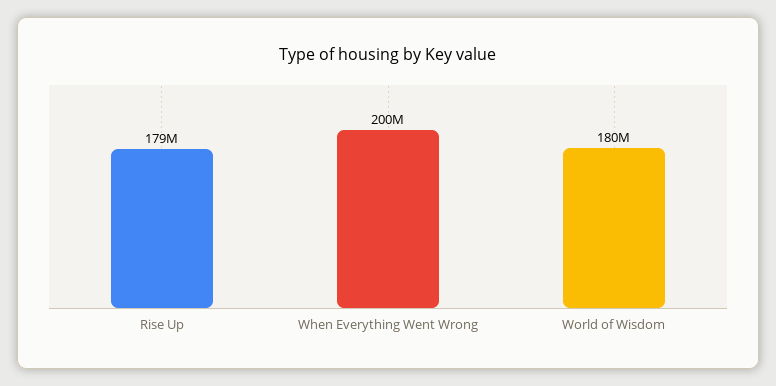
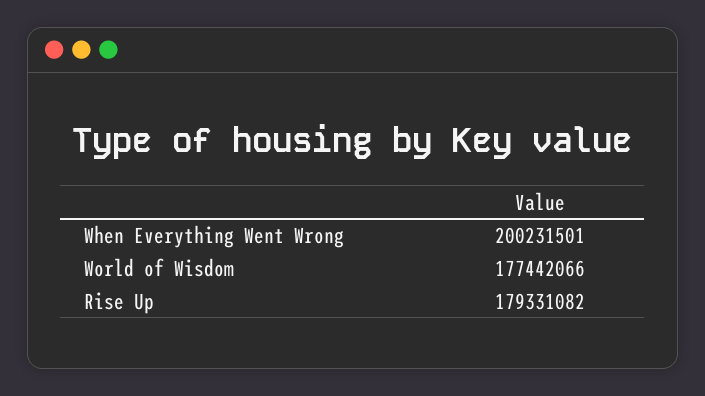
  {
    "Rise Up": 179331082,
    "When Everything Went Wrong": 200231501,
-   "World of Wisdom": 180000000
+   "World of Wisdom": 177442066
  }

